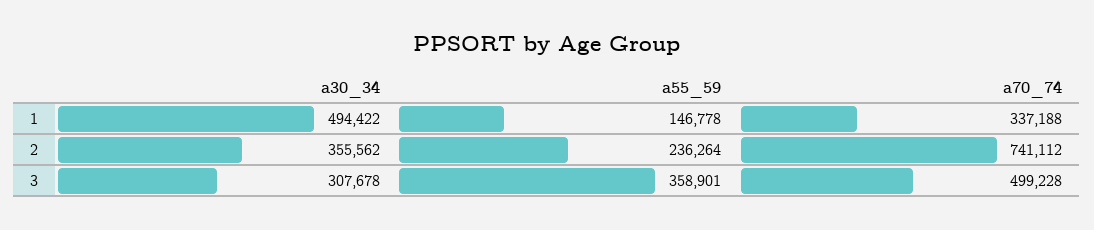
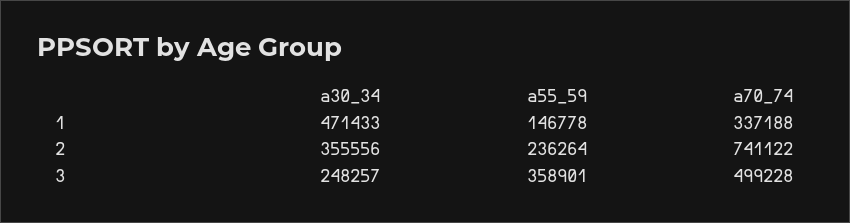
  {
    "a30_34": {
-     "1": 494422,
+     "1": 471433,
-     "2": 355562,
+     "2": 355556,
-     "3": 307678
+     "3": 248257
    },
    "a55_59": {
      "1": 146778,
      "2": 236264,
      "3": 358901
    },
    "a70_74": {
      "1": 337188,
-     "2": 741112,
+     "2": 741122,
      "3": 499228
    }
  }

